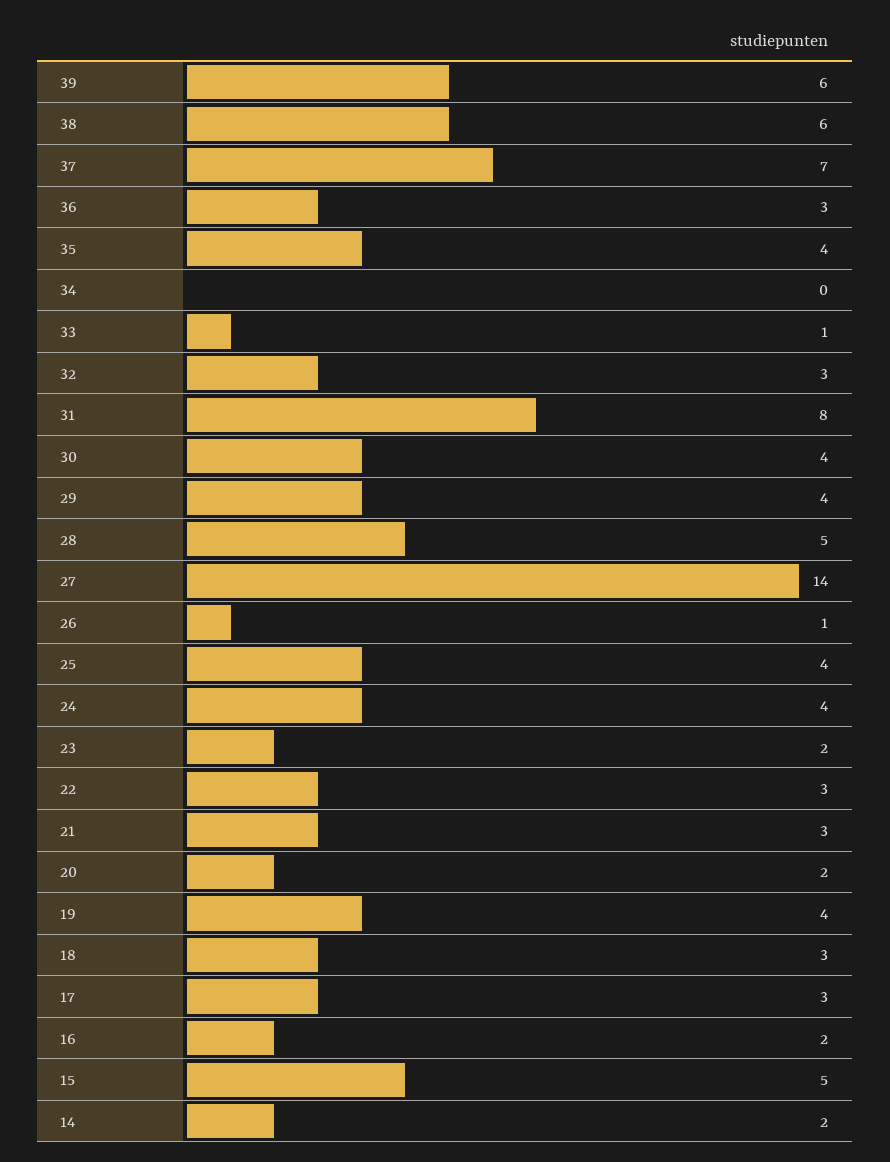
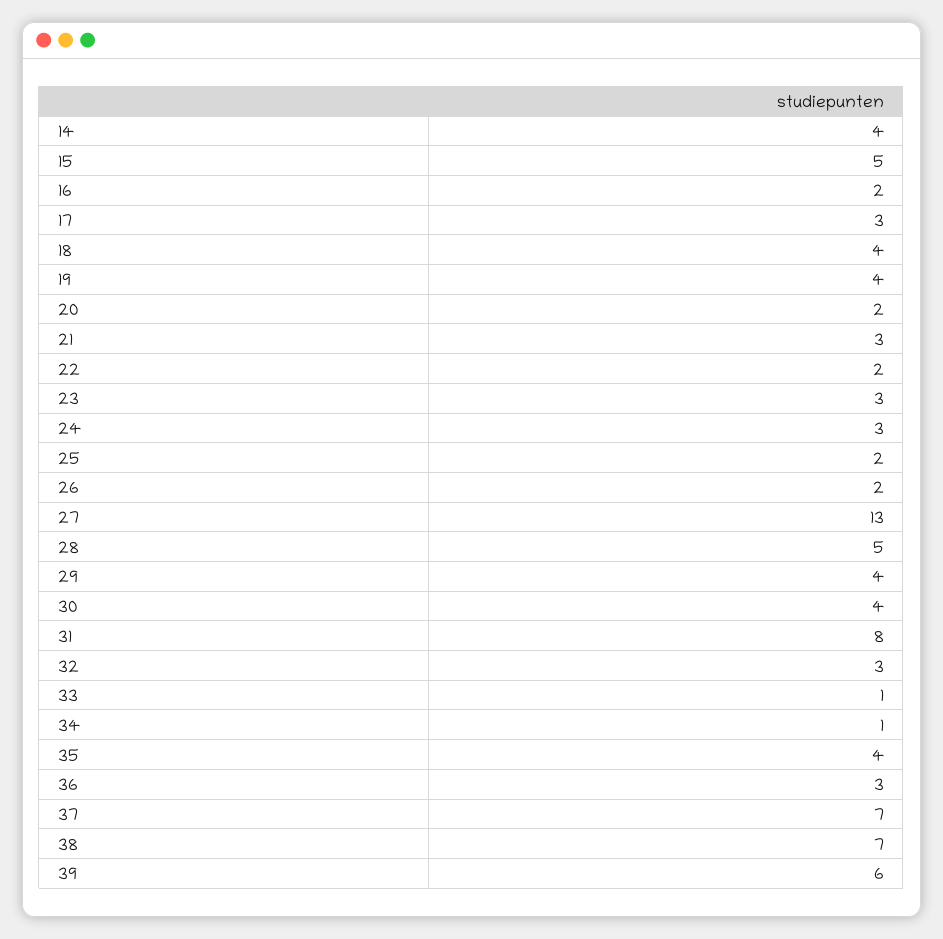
  {
    "39": 6,
-   "38": 6,
+   "38": 7,
    "37": 7,
    "36": 3,
    "35": 4,
-   "34": 0,
+   "34": 1,
    "33": 1,
    "32": 3,
    "31": 8,
    "30": 4,
    "29": 4,
    "28": 5,
-   "27": 14,
+   "27": 13,
-   "26": 1,
+   "26": 2,
-   "25": 4,
+   "25": 2,
-   "24": 4,
+   "24": 3,
-   "23": 2,
+   "23": 3,
-   "22": 3,
+   "22": 2,
    "21": 3,
    "20": 2,
    "19": 4,
-   "18": 3,
+   "18": 4,
    "17": 3,
    "16": 2,
    "15": 5,
-   "14": 2
+   "14": 4
  }

